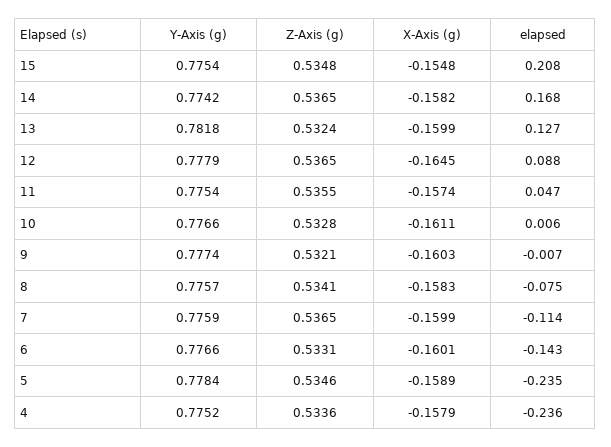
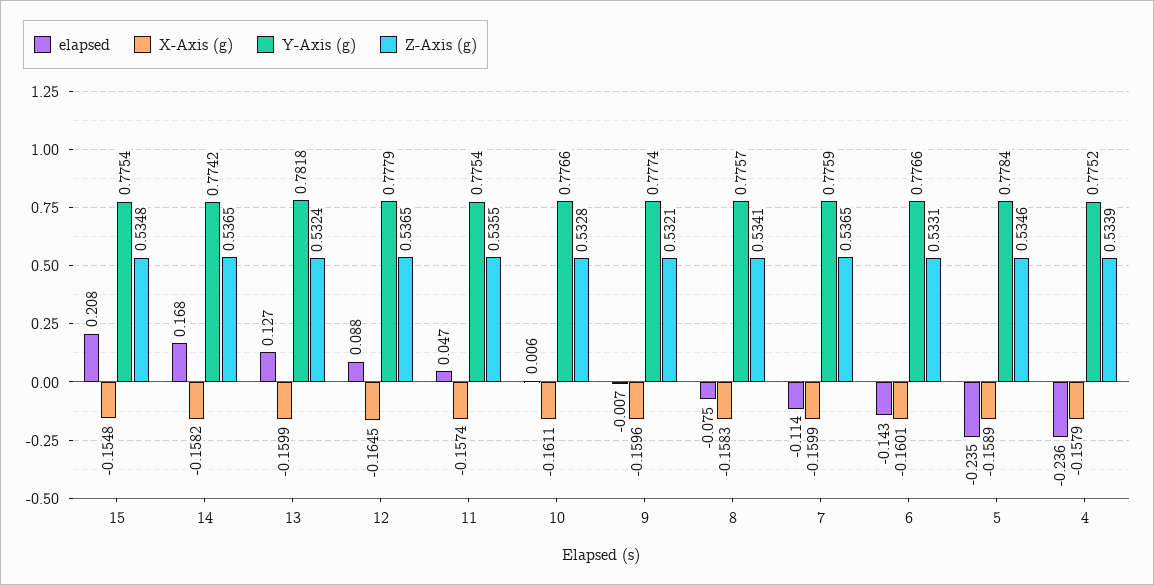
  {
    "Y-Axis (g)": {
      "15": 0.7754,
      "14": 0.7742,
      "13": 0.7818,
      "12": 0.7779,
      "11": 0.7754,
      "10": 0.7766,
      "9": 0.7774,
      "8": 0.7757,
      "7": 0.7759,
      "6": 0.7766,
      "5": 0.7784,
      "4": 0.7752
    },
    "Z-Axis (g)": {
      "15": 0.5348,
      "14": 0.5365,
      "13": 0.5324,
      "12": 0.5365,
      "11": 0.5355,
      "10": 0.5328,
      "9": 0.5321,
      "8": 0.5341,
      "7": 0.5365,
      "6": 0.5331,
      "5": 0.5346,
-     "4": 0.5336
+     "4": 0.5339
    },
    "X-Axis (g)": {
      "15": -0.1548,
      "14": -0.1582,
      "13": -0.1599,
      "12": -0.1645,
      "11": -0.1574,
      "10": -0.1611,
-     "9": -0.1603,
+     "9": -0.1596,
      "8": -0.1583,
      "7": -0.1599,
      "6": -0.1601,
      "5": -0.1589,
      "4": -0.1579
    },
    "elapsed": {
      "15": 0.208,
      "14": 0.168,
      "13": 0.127,
      "12": 0.088,
      "11": 0.047,
      "10": 0.006,
      "9": -0.007,
      "8": -0.075,
      "7": -0.114,
      "6": -0.143,
      "5": -0.235,
      "4": -0.236
    }
  }

